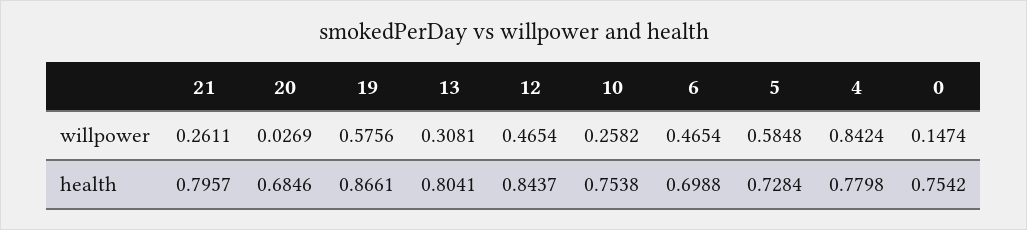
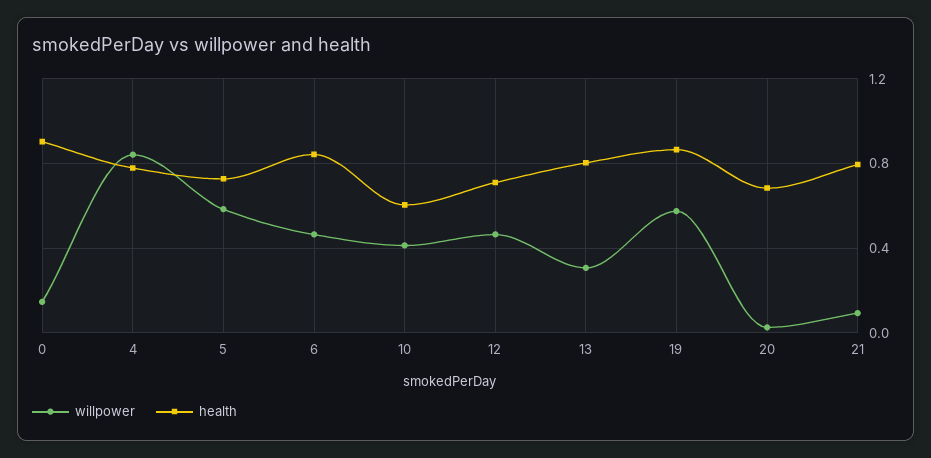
  {
    "willpower": {
-     "21": 0.2611,
+     "21": 0.1,
      "20": 0.0269,
      "19": 0.5756,
      "13": 0.3081,
      "12": 0.4654,
-     "10": 0.2582,
+     "10": 0.4,
      "6": 0.4654,
      "5": 0.5848,
      "4": 0.8424,
      "0": 0.1474
    },
    "health": {
      "21": 0.7957,
      "20": 0.6846,
      "19": 0.8661,
      "13": 0.8041,
-     "12": 0.8437,
+     "12": 0.7,
-     "10": 0.7538,
+     "10": 0.6,
-     "6": 0.6988,
+     "6": 0.85,
      "5": 0.7284,
      "4": 0.7798,
-     "0": 0.7542
+     "0": 0.9
    }
  }

